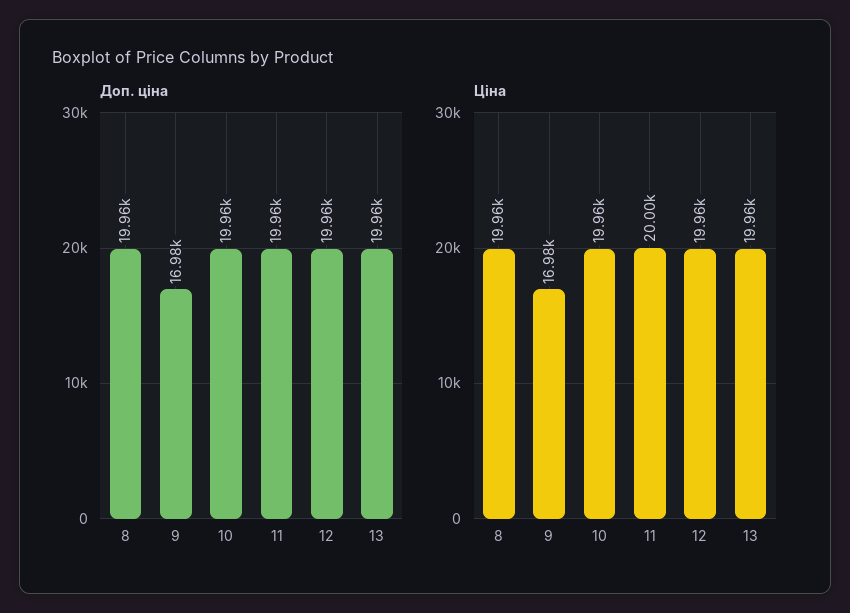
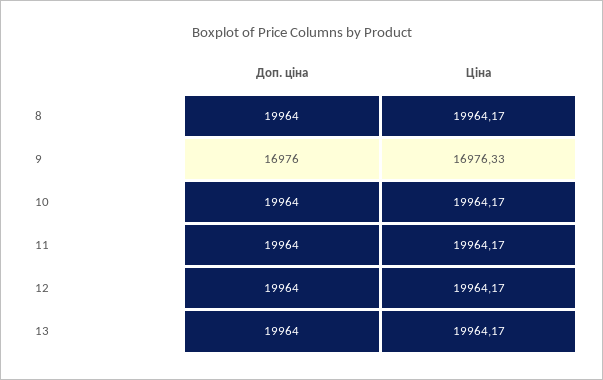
  {
    "Доп. ціна": {
      "8": 19964,
      "9": 16976,
      "10": 19964,
      "11": 19964,
      "12": 19964,
      "13": 19964
    },
    "Ціна": {
      "8": 19964.17,
      "9": 16976.33,
      "10": 19964.17,
-     "11": 20000,
+     "11": 19964.17,
      "12": 19964.17,
      "13": 19964.17
    }
  }

